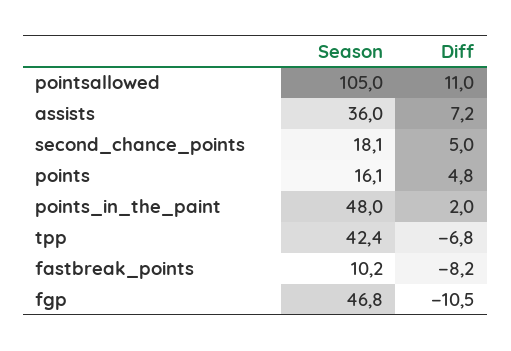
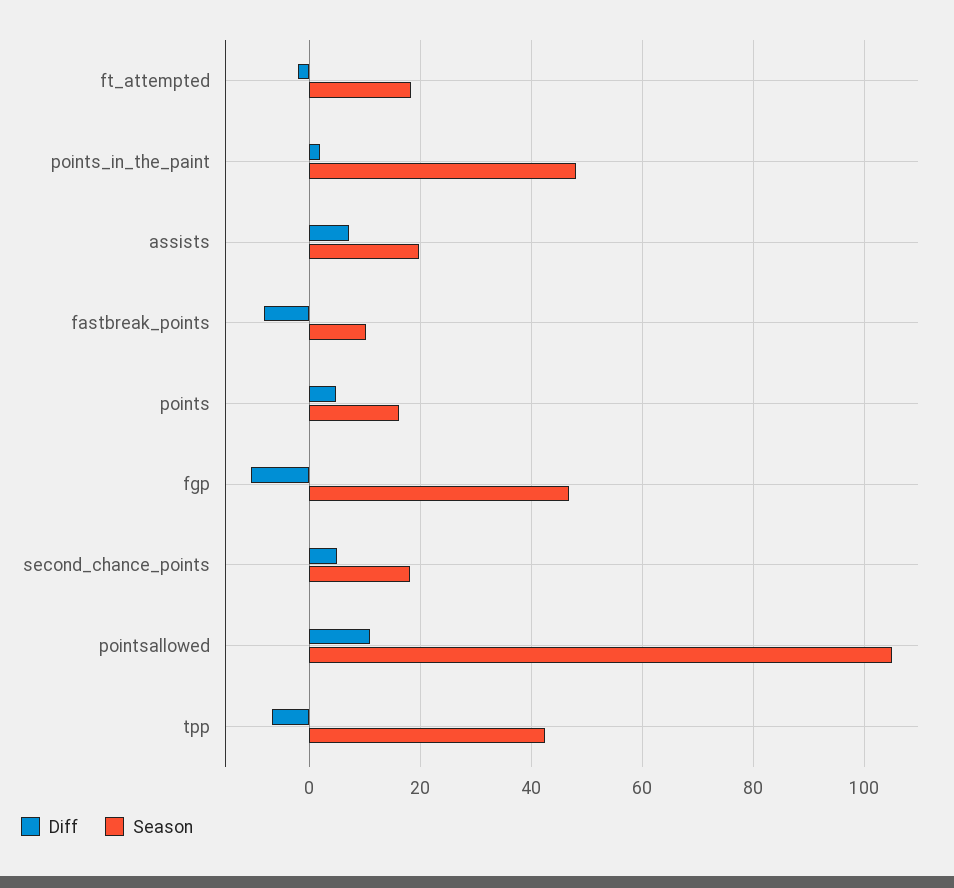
  {
    "Season": {
      "pointsallowed": 105,
-     "assists": 36,
+     "assists": 20,
      "second_chance_points": 18.1,
      "points": 16.1,
      "points_in_the_paint": 48,
      "tpp": 42.4,
      "fastbreak_points": 10.2,
-     "fgp": 46.8
+     "fgp": 46.8,
+     "ft_attempted": 18
    },
    "Diff": {
      "pointsallowed": 11,
      "assists": 7.2,
      "second_chance_points": 5,
      "points": 4.8,
      "points_in_the_paint": 2,
      "tpp": -6.8,
      "fastbreak_points": -8.2,
-     "fgp": -10.5
+     "fgp": -10.5,
+     "ft_attempted": -2
    }
  }

